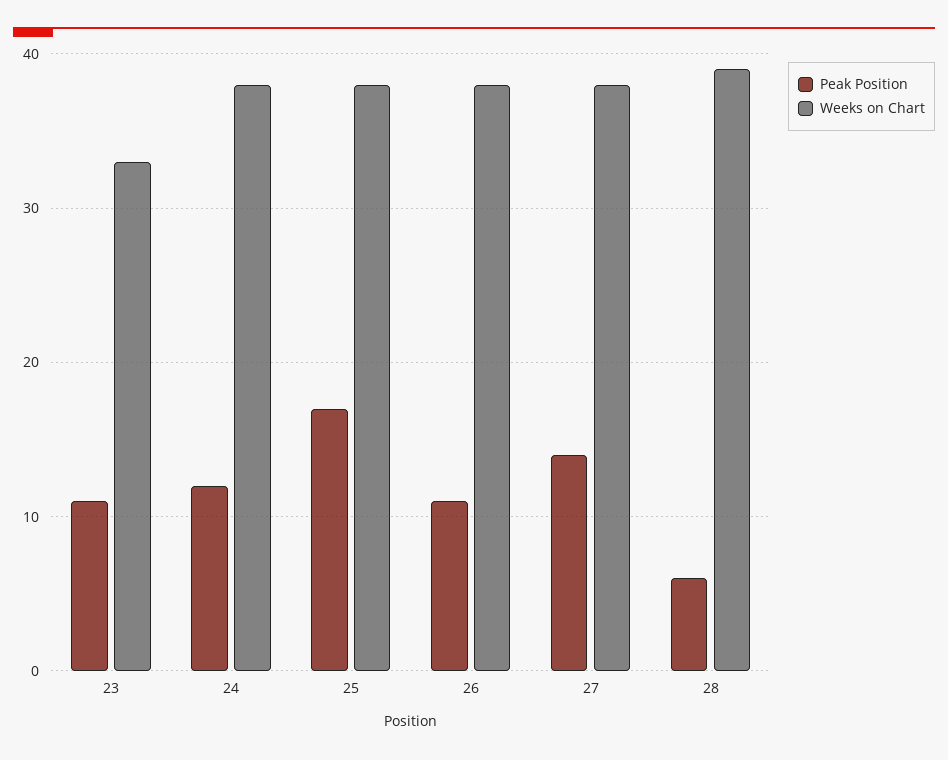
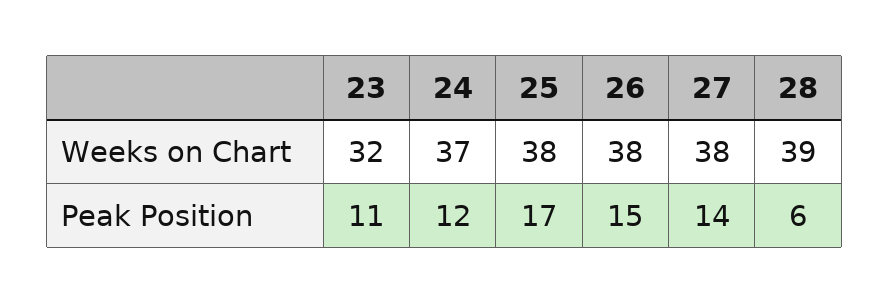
  {
    "Peak Position": {
      "23": 11,
      "24": 12,
      "25": 17,
-     "26": 11,
+     "26": 15,
      "27": 14,
      "28": 6
    },
    "Weeks on Chart": {
-     "23": 33,
+     "23": 32,
-     "24": 38,
+     "24": 37,
      "25": 38,
      "26": 38,
      "27": 38,
      "28": 39
    }
  }

